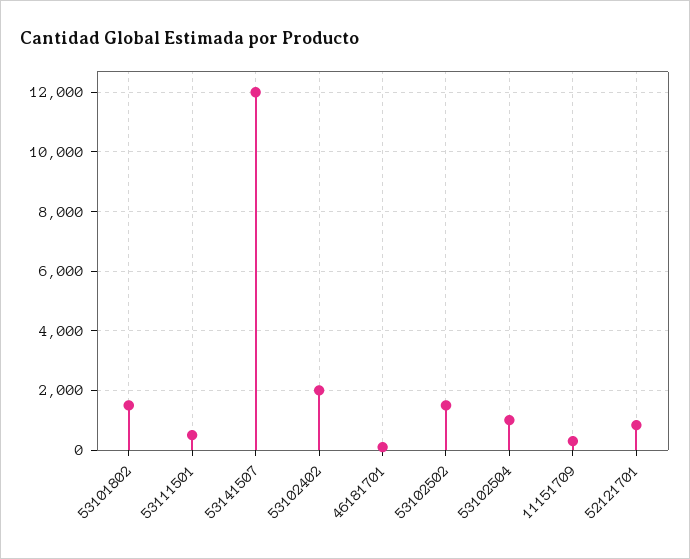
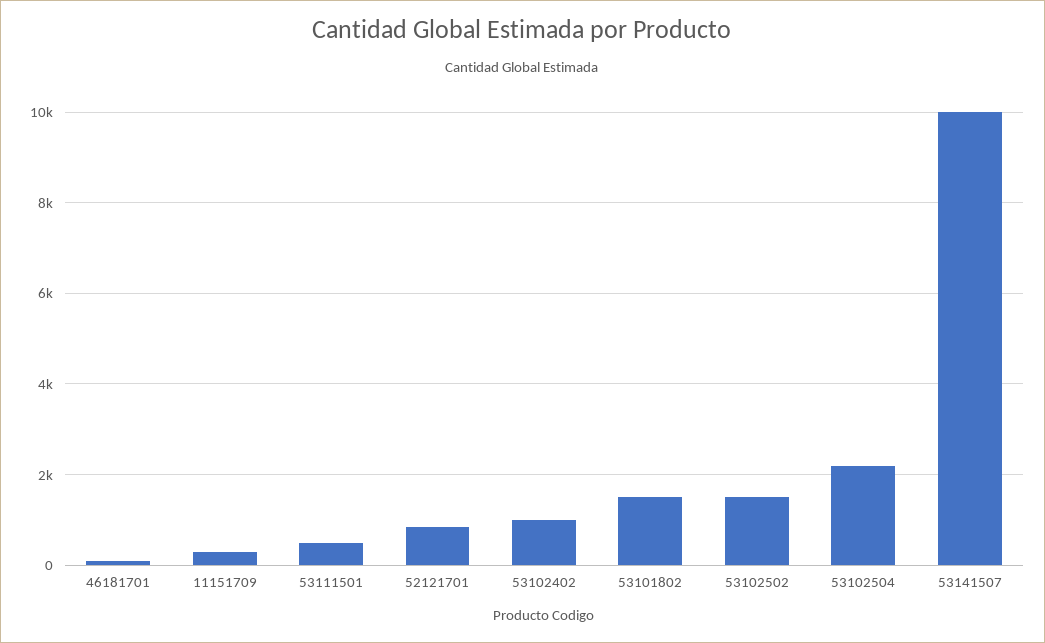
  {
    "53101802": 1600,
    "53111501": 600,
-   "53141507": 12000,
+   "53141507": 10000,
-   "53102402": 2000,
+   "53102402": 1000,
    "46181701": 200,
    "53102502": 1600,
-   "53102504": 1000,
+   "53102504": 2200,
    "11151709": 400,
    "52121701": 800
  }

